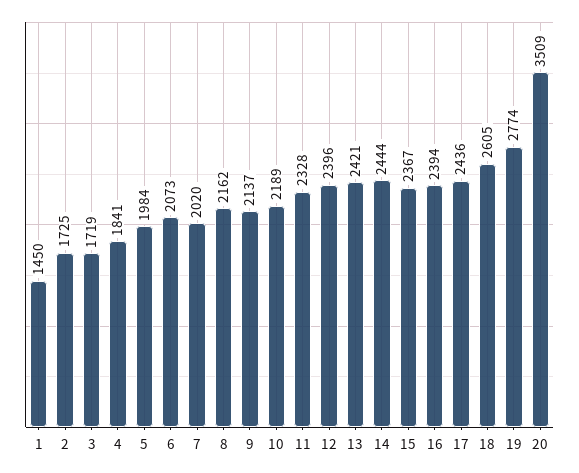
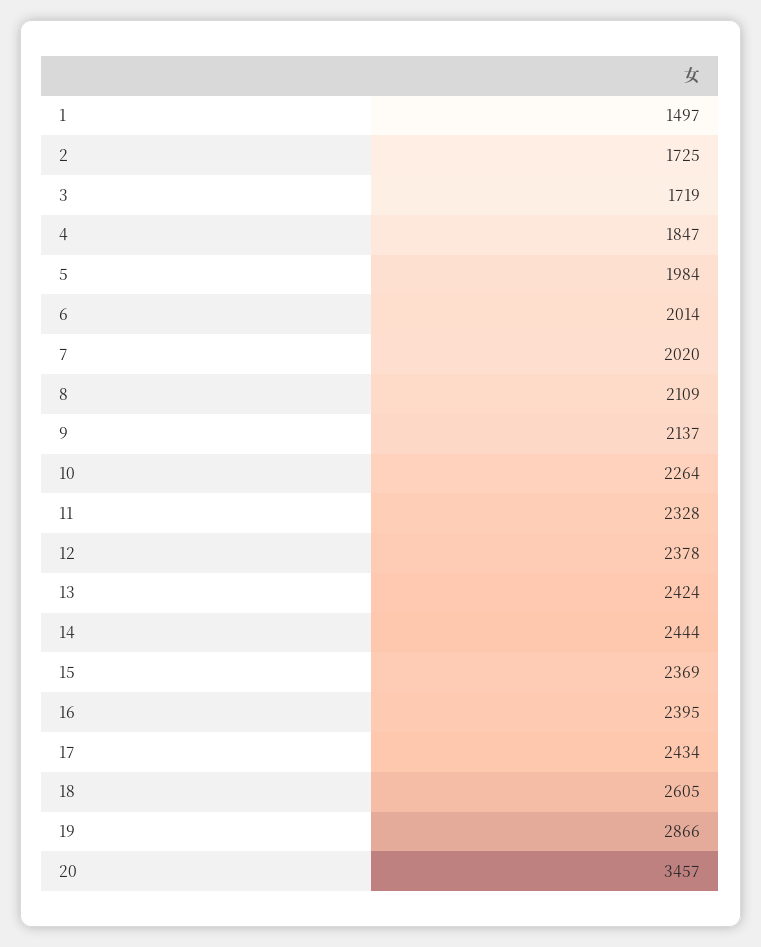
  {
-   "1": 1450,
+   "1": 1497,
    "2": 1725,
    "3": 1719,
-   "4": 1841,
+   "4": 1847,
    "5": 1984,
-   "6": 2073,
+   "6": 2014,
    "7": 2020,
-   "8": 2162,
+   "8": 2109,
    "9": 2137,
-   "10": 2189,
+   "10": 2264,
    "11": 2328,
-   "12": 2396,
+   "12": 2378,
-   "13": 2421,
+   "13": 2424,
    "14": 2444,
-   "15": 2367,
+   "15": 2369,
-   "16": 2394,
+   "16": 2395,
-   "17": 2436,
+   "17": 2434,
    "18": 2605,
-   "19": 2774,
+   "19": 2866,
-   "20": 3509
+   "20": 3457
  }

